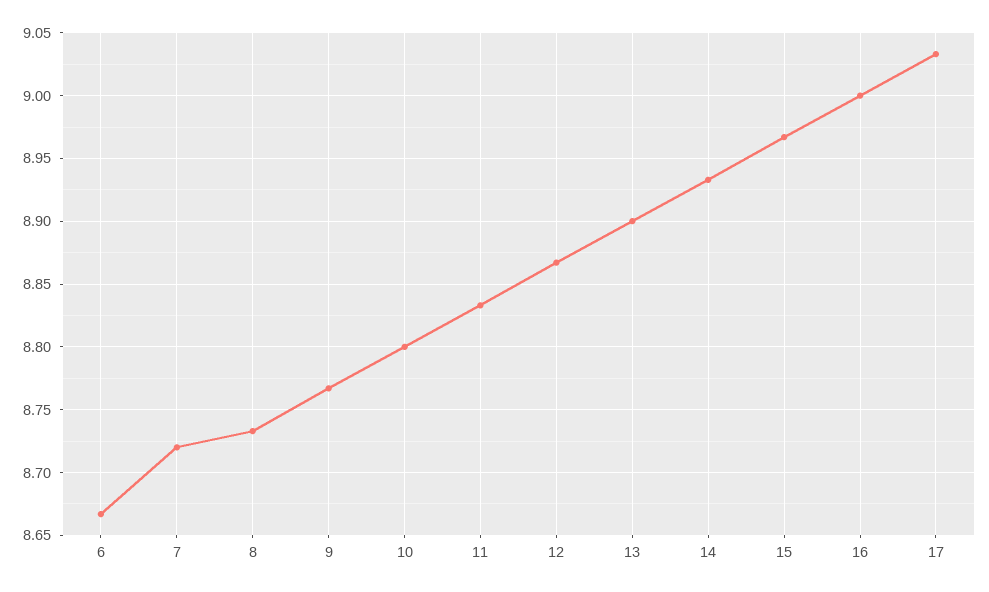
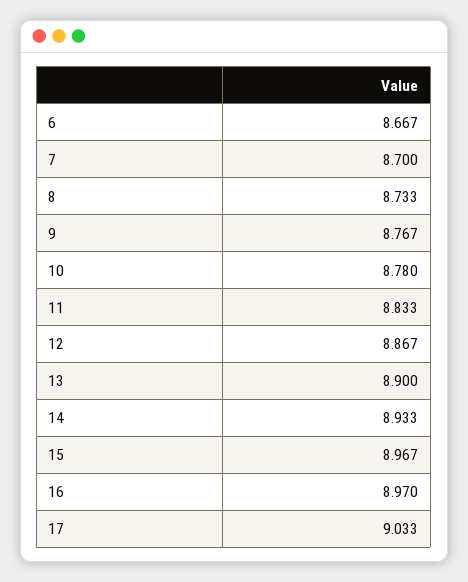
  {
    "6": 8.667,
-   "7": 8.72,
+   "7": 8.7,
    "8": 8.733,
    "9": 8.767,
-   "10": 8.8,
+   "10": 8.78,
    "11": 8.833,
    "12": 8.867,
    "13": 8.9,
    "14": 8.933,
    "15": 8.967,
-   "16": 9,
+   "16": 8.97,
    "17": 9.033
  }

